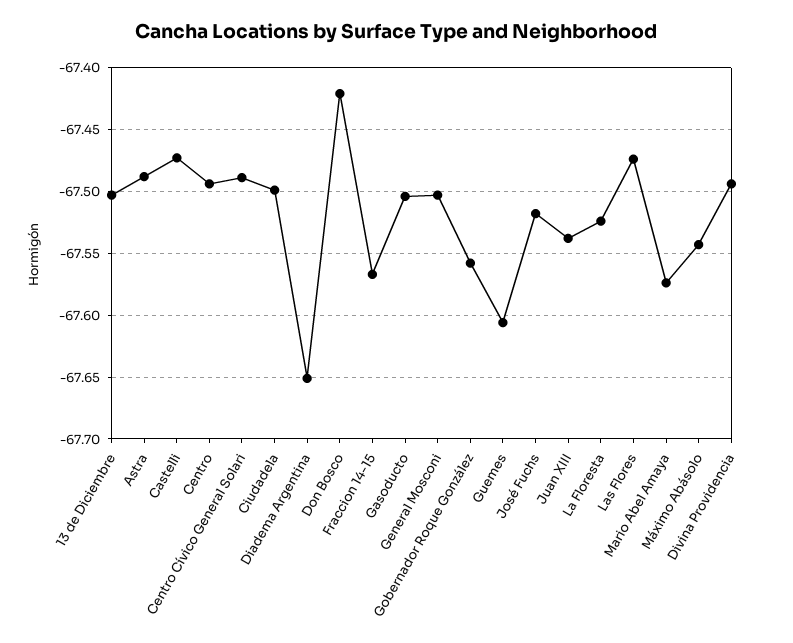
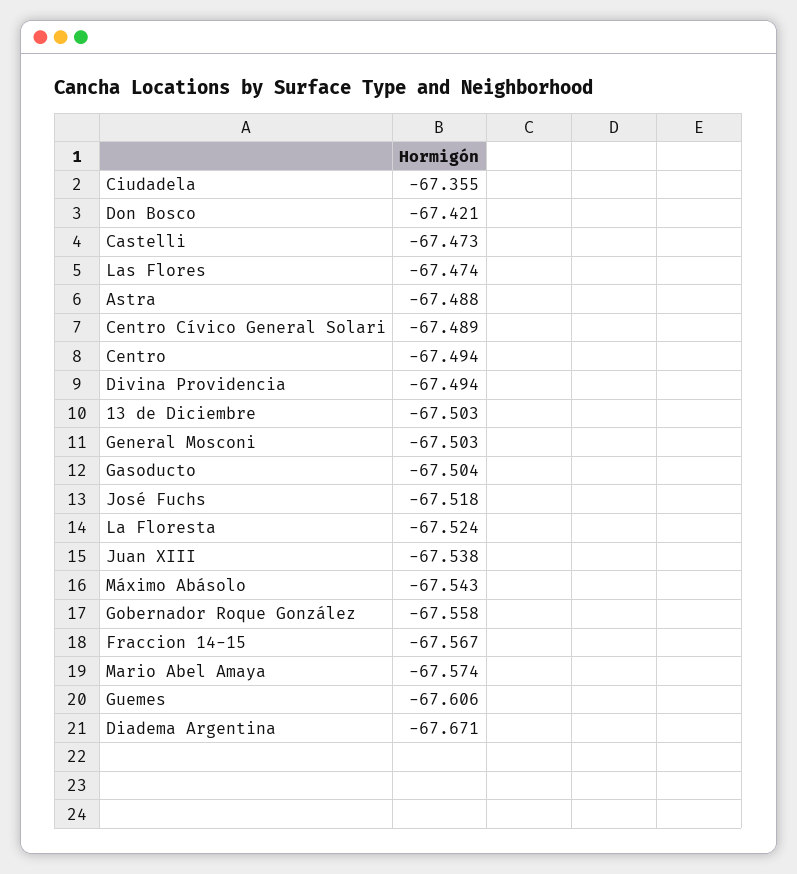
  {
    "13 de Diciembre": -67.503,
    "Astra": -67.488,
    "Castelli": -67.473,
    "Centro": -67.494,
    "Centro Cívico General Solari": -67.489,
-   "Ciudadela": -67.5,
+   "Ciudadela": -67.355,
-   "Diadema Argentina": -67.65,
+   "Diadema Argentina": -67.671,
    "Don Bosco": -67.421,
    "Fraccion 14-15": -67.567,
    "Gasoducto": -67.504,
    "General Mosconi": -67.503,
    "Gobernador Roque González": -67.558,
    "Guemes": -67.606,
    "José Fuchs": -67.518,
    "Juan XIII": -67.538,
    "La Floresta": -67.524,
    "Las Flores": -67.474,
    "Mario Abel Amaya": -67.574,
    "Máximo Abásolo": -67.543,
    "Divina Providencia": -67.494
  }

